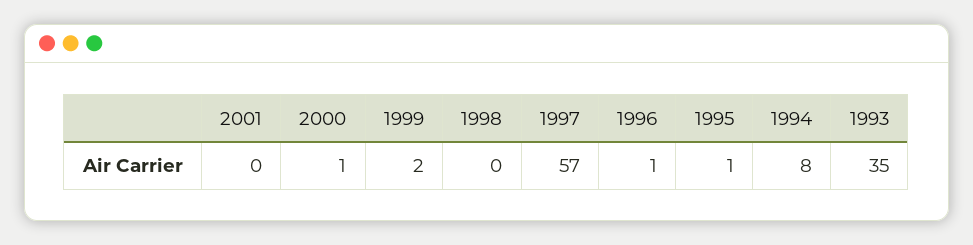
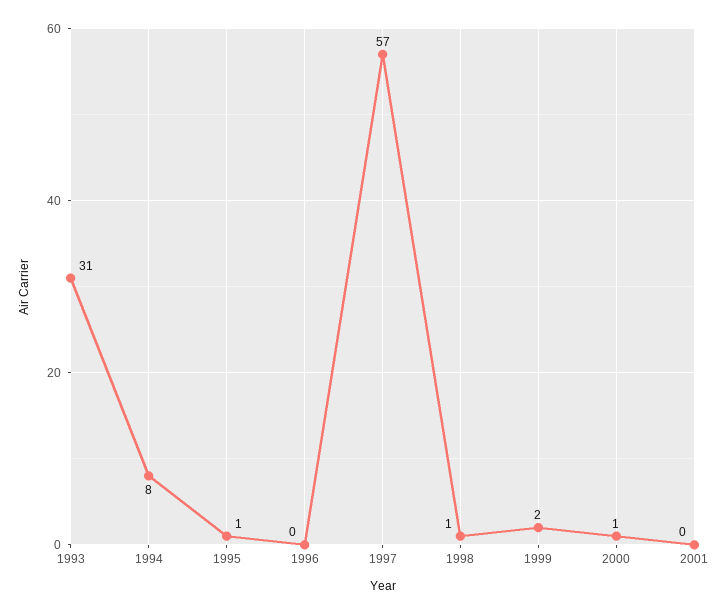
  {
    "2001": 0,
    "2000": 1,
    "1999": 2,
-   "1998": 0,
+   "1998": 1,
    "1997": 57,
-   "1996": 1,
+   "1996": 0,
    "1995": 1,
    "1994": 8,
-   "1993": 35
+   "1993": 31
  }

